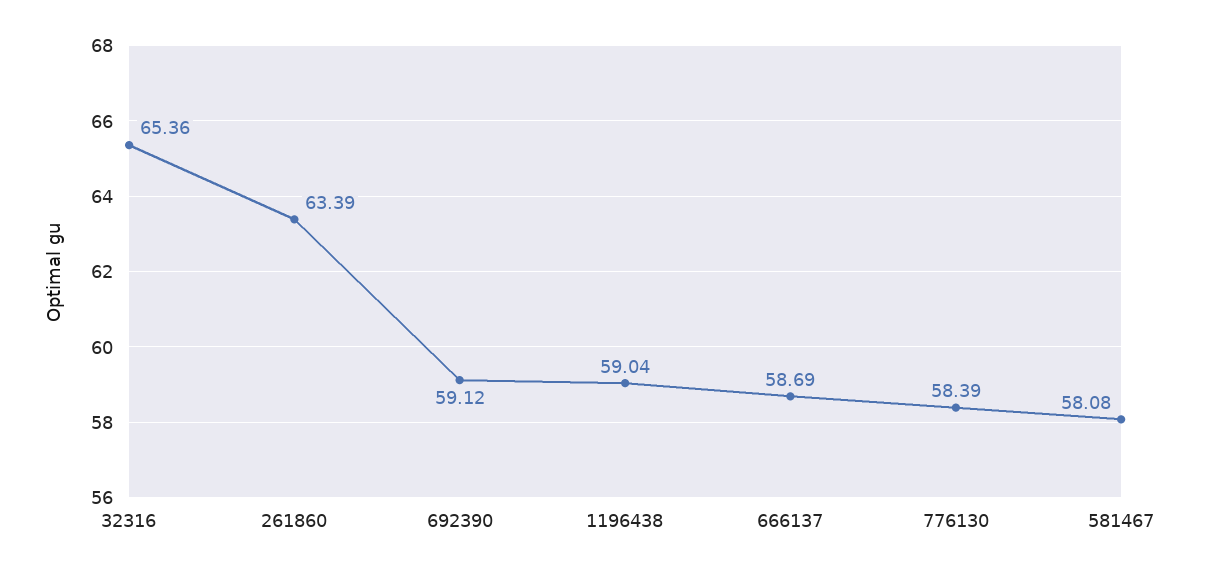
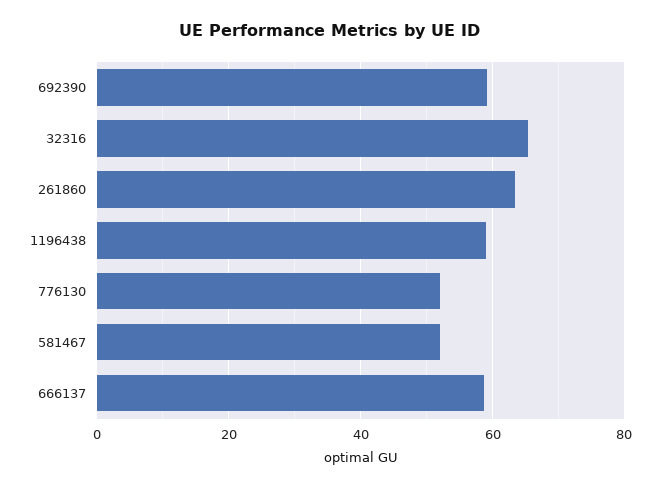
  {
    "32316": 65.36,
    "261860": 63.39,
    "692390": 59.12,
    "1196438": 59.04,
    "666137": 58.69,
-   "776130": 58.39,
+   "776130": 52,
-   "581467": 58.08
+   "581467": 52
  }

